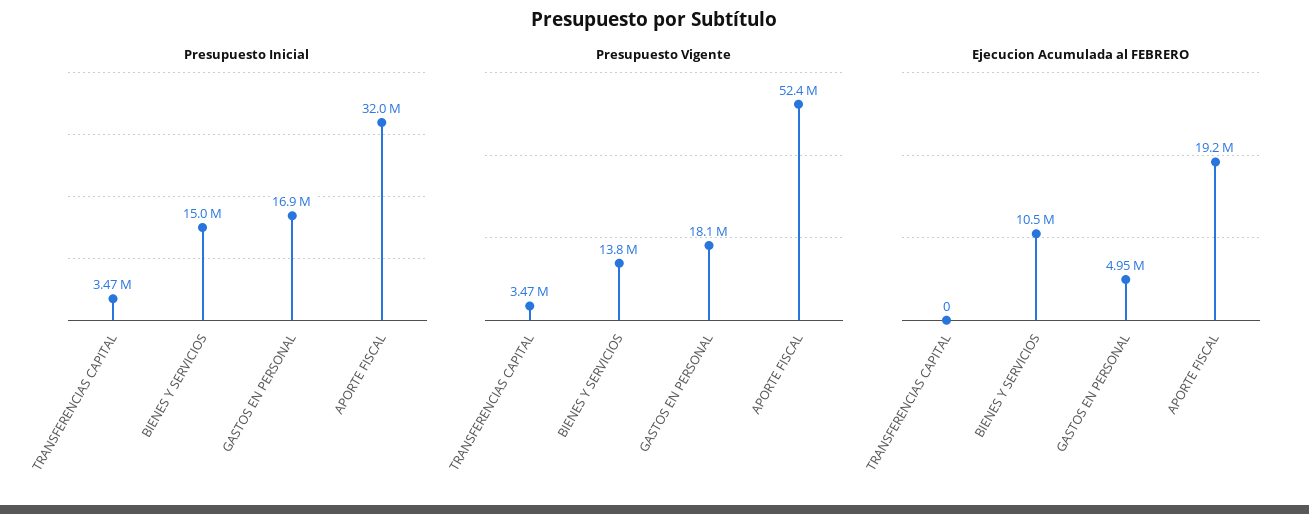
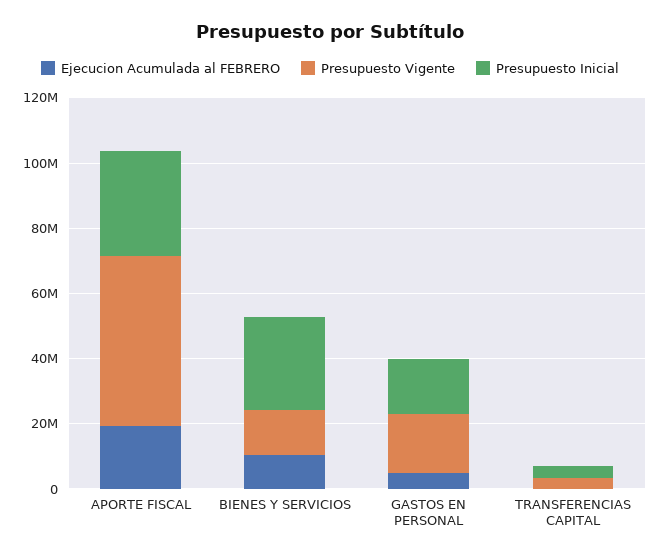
  {
    "Presupuesto Inicial": {
      "TRANSFERENCIAS CAPITAL": 3470000,
-     "BIENES Y SERVICIOS": 15000000,
+     "BIENES Y SERVICIOS": 30000000,
      "GASTOS EN PERSONAL": 16900000,
      "APORTE FISCAL": 32000000
    },
    "Presupuesto Vigente": {
      "TRANSFERENCIAS CAPITAL": 3470000,
      "BIENES Y SERVICIOS": 13800000,
      "GASTOS EN PERSONAL": 18100000,
      "APORTE FISCAL": 52400000
    },
    "Ejecucion Acumulada al FEBRERO": {
      "TRANSFERENCIAS CAPITAL": 0,
      "BIENES Y SERVICIOS": 10500000,
      "GASTOS EN PERSONAL": 4950000,
      "APORTE FISCAL": 19200000
    }
  }

